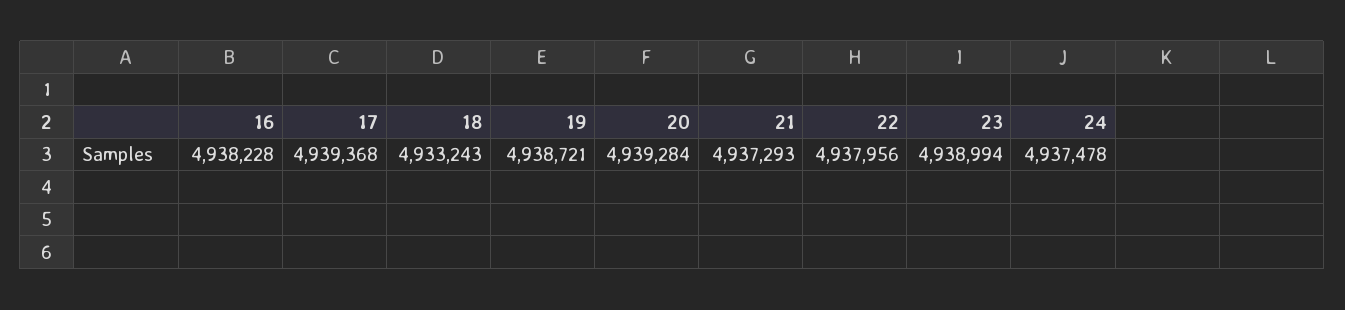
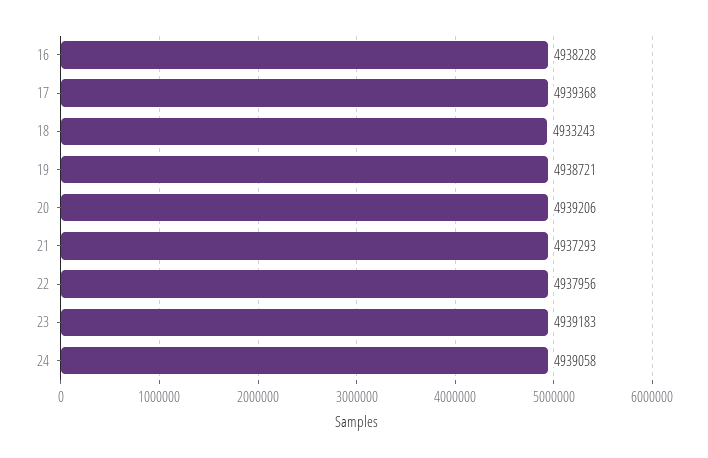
  {
    "16": 4938228,
    "17": 4939368,
    "18": 4933243,
    "19": 4938721,
-   "20": 4939284,
+   "20": 4939206,
    "21": 4937293,
    "22": 4937956,
-   "23": 4938994,
+   "23": 4939183,
-   "24": 4937478
+   "24": 4939058
  }

